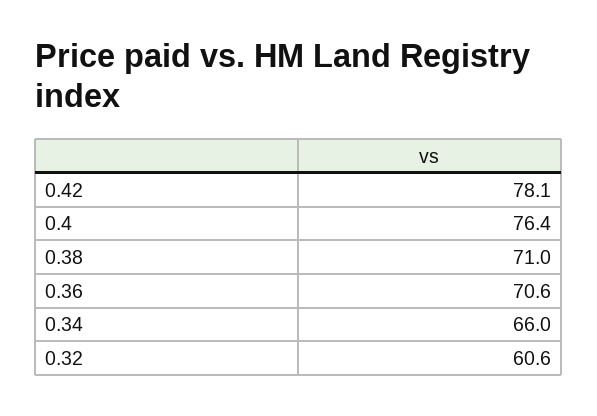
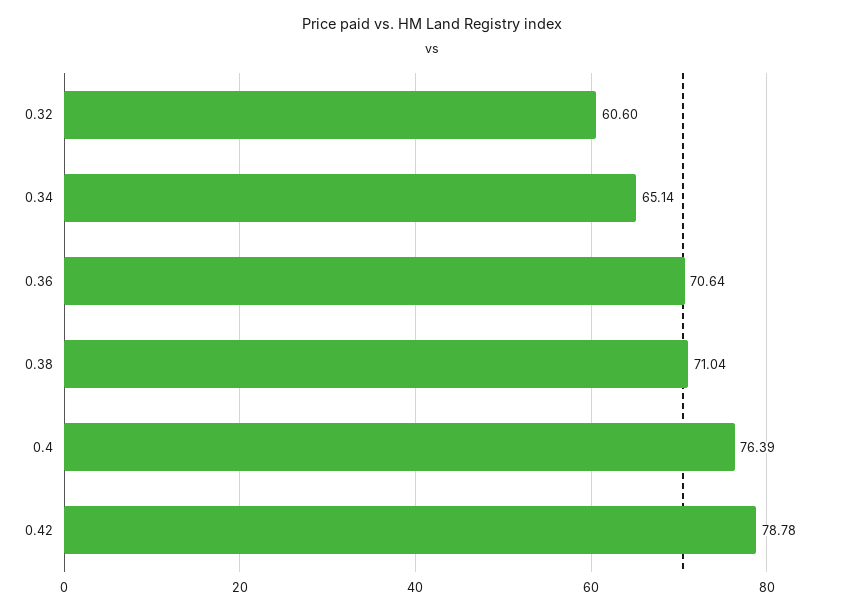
  {
-   "0.42": 78.1,
+   "0.42": 78.78,
    "0.4": 76.39,
    "0.38": 71.04,
    "0.36": 70.64,
-   "0.34": 66,
+   "0.34": 65.14,
    "0.32": 60.6
  }

